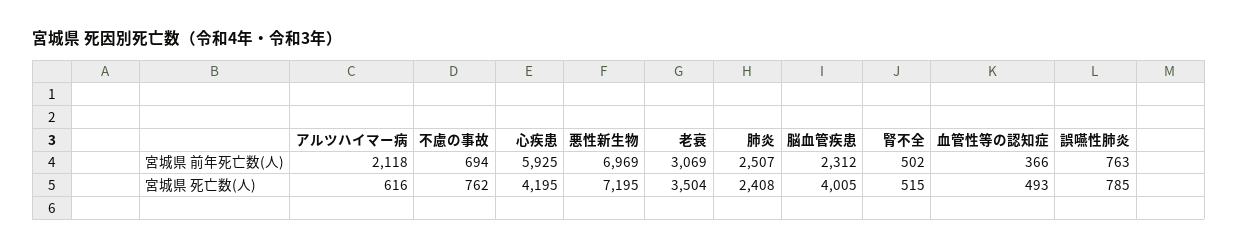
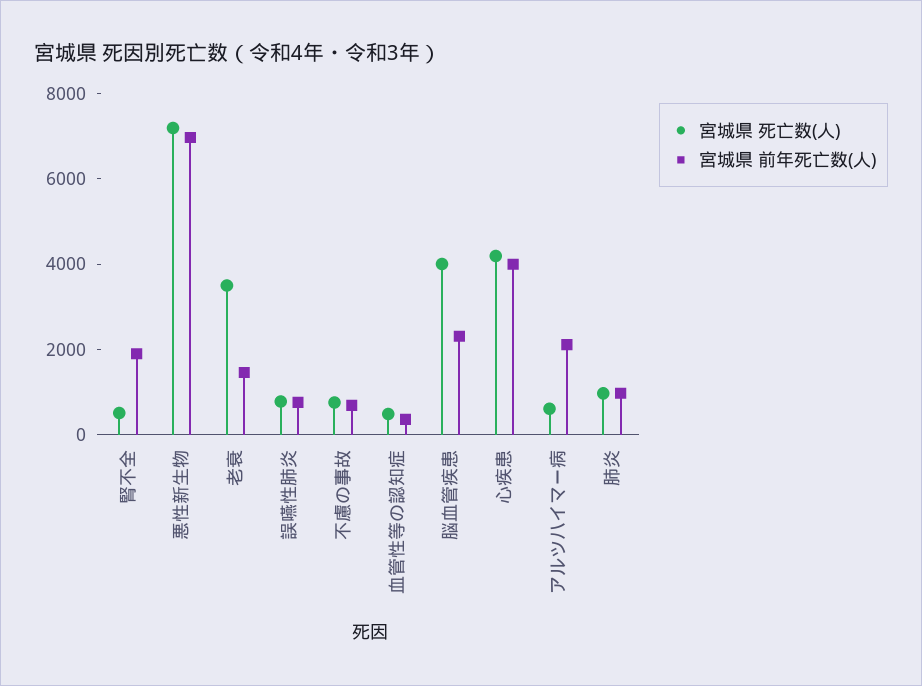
  {
    "宮城県 前年死亡数(人)": {
      "アルツハイマー病": 2118,
      "不慮の事故": 694,
-     "心疾患": 5925,
+     "心疾患": 4000,
      "悪性新生物": 6969,
-     "老衰": 3069,
+     "老衰": 1500,
-     "肺炎": 2507,
+     "肺炎": 1000,
      "脳血管疾患": 2312,
-     "腎不全": 502,
+     "腎不全": 2000,
      "血管性等の認知症": 366,
      "誤嚥性肺炎": 763
    },
    "宮城県 死亡数(人)": {
      "アルツハイマー病": 616,
      "不慮の事故": 762,
      "心疾患": 4195,
      "悪性新生物": 7195,
      "老衰": 3504,
-     "肺炎": 2408,
+     "肺炎": 1000,
      "脳血管疾患": 4005,
      "腎不全": 515,
      "血管性等の認知症": 493,
      "誤嚥性肺炎": 785
    }
  }

